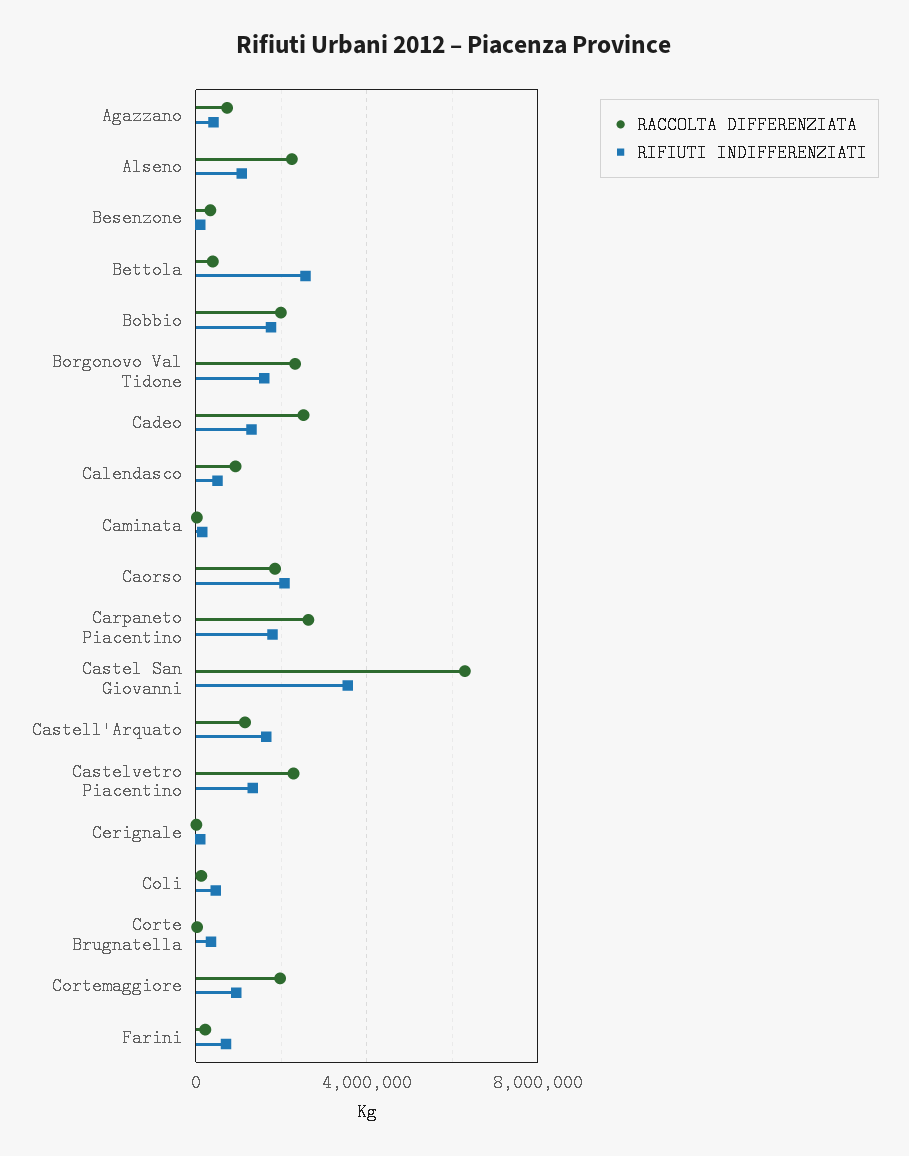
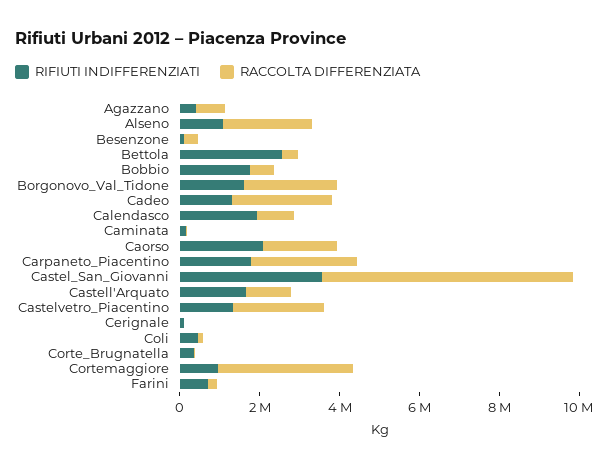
  {
    "RACCOLTA DIFFERENZIATA": {
      "Agazzano": 500000,
      "Alseno": 2000000,
      "Besenzone": 500000,
      "Bettola": 500000,
-     "Bobbio": 2000000,
+     "Bobbio": 500000,
      "Borgonovo Val Tidone": 2500000,
      "Cadeo": 2500000,
      "Calendasco": 1000000,
      "Caminata": 0,
      "Caorso": 2000000,
      "Carpaneto Piacentino": 2500000,
      "Castel San Giovanni": 6500000,
      "Castell'Arquato": 1000000,
      "Castelvetro Piacentino": 2500000,
      "Cerignale": 0,
      "Coli": 0,
      "Corte Brugnatella": 0,
-     "Cortemaggiore": 2000000,
+     "Cortemaggiore": 3500000,
      "Farini": 0
    },
    "RIFIUTI INDIFFERENZIATI": {
      "Agazzano": 500000,
      "Alseno": 1000000,
      "Besenzone": 0,
      "Bettola": 2500000,
      "Bobbio": 2000000,
      "Borgonovo Val Tidone": 1500000,
      "Cadeo": 1500000,
-     "Calendasco": 500000,
+     "Calendasco": 2000000,
      "Caminata": 0,
      "Caorso": 2000000,
      "Carpaneto Piacentino": 2000000,
      "Castel San Giovanni": 3500000,
      "Castell'Arquato": 1500000,
      "Castelvetro Piacentino": 1500000,
      "Cerignale": 0,
      "Coli": 500000,
      "Corte Brugnatella": 500000,
      "Cortemaggiore": 1000000,
      "Farini": 500000
    }
  }

